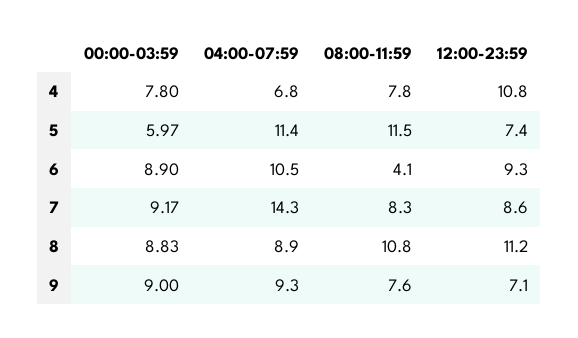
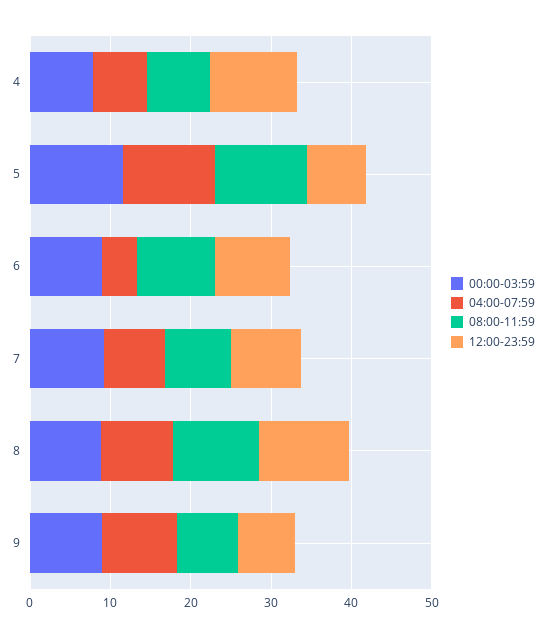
  {
    "00:00-03:59": {
      "4": 7.8,
-     "5": 5.97,
+     "5": 12,
      "6": 8.9,
      "7": 9.17,
      "8": 8.83,
      "9": 9
    },
    "04:00-07:59": {
      "4": 6.8,
      "5": 11.4,
-     "6": 10.5,
+     "6": 4,
-     "7": 14.3,
+     "7": 8,
      "8": 8.9,
      "9": 9.3
    },
    "08:00-11:59": {
      "4": 7.8,
      "5": 11.5,
-     "6": 4.1,
+     "6": 10,
      "7": 8.3,
      "8": 10.8,
      "9": 7.6
    },
    "12:00-23:59": {
      "4": 10.8,
      "5": 7.4,
      "6": 9.3,
      "7": 8.6,
      "8": 11.2,
      "9": 7.1
    }
  }

